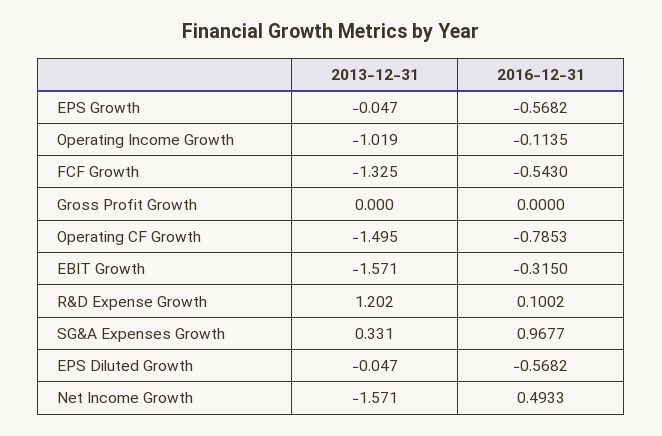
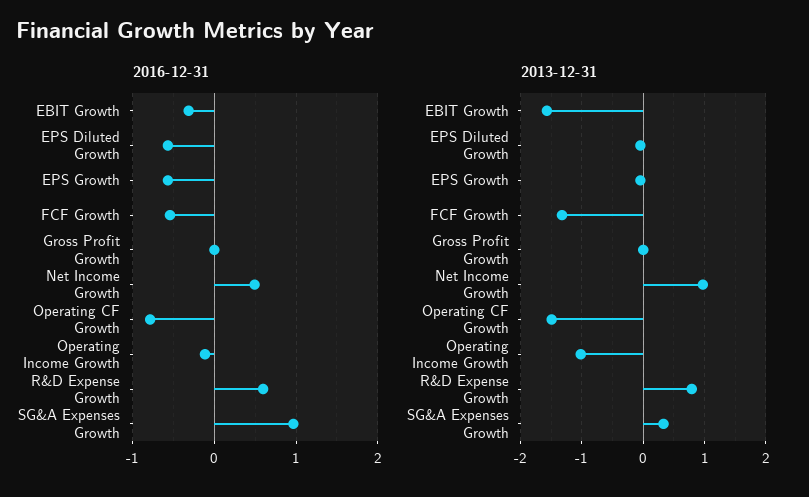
  {
    "2013-12-31": {
      "EPS Growth": -0.047,
      "Operating Income Growth": -1.019,
      "FCF Growth": -1.325,
      "Gross Profit Growth": 0,
      "Operating CF Growth": -1.495,
      "EBIT Growth": -1.571,
-     "R&D Expense Growth": 1.202,
+     "R&D Expense Growth": 0.8,
      "SG&A Expenses Growth": 0.331,
      "EPS Diluted Growth": -0.047,
-     "Net Income Growth": -1.571
+     "Net Income Growth": 1
    },
    "2016-12-31": {
      "EPS Growth": -0.5682,
      "Operating Income Growth": -0.1135,
      "FCF Growth": -0.543,
      "Gross Profit Growth": 0,
      "Operating CF Growth": -0.7853,
      "EBIT Growth": -0.315,
-     "R&D Expense Growth": 0.1002,
+     "R&D Expense Growth": 0.6,
      "SG&A Expenses Growth": 0.9677,
      "EPS Diluted Growth": -0.5682,
      "Net Income Growth": 0.4933
    }
  }

